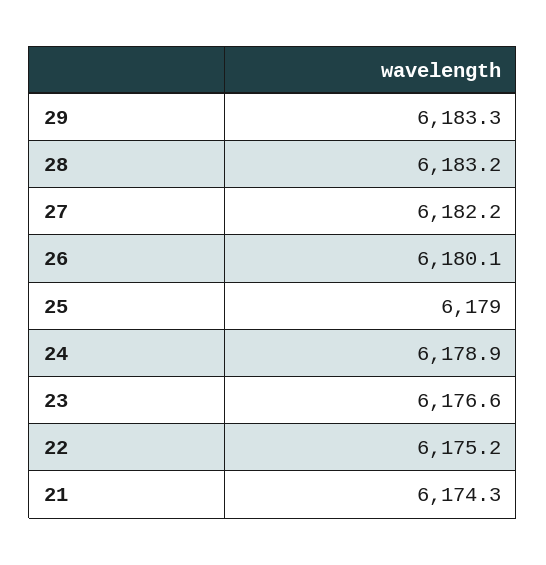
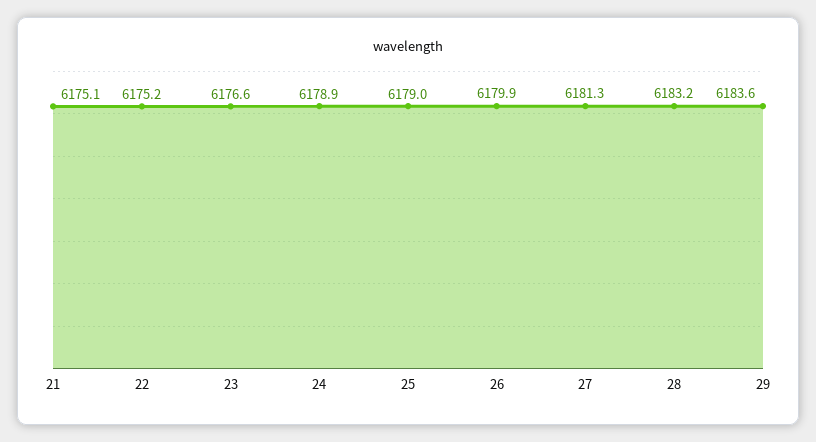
  {
-   "29": 6183.3,
+   "29": 6183.6,
    "28": 6183.2,
-   "27": 6182.2,
+   "27": 6181.3,
-   "26": 6180.1,
+   "26": 6179.9,
    "25": 6179,
    "24": 6178.9,
    "23": 6176.6,
    "22": 6175.2,
-   "21": 6174.3
+   "21": 6175.1
  }

